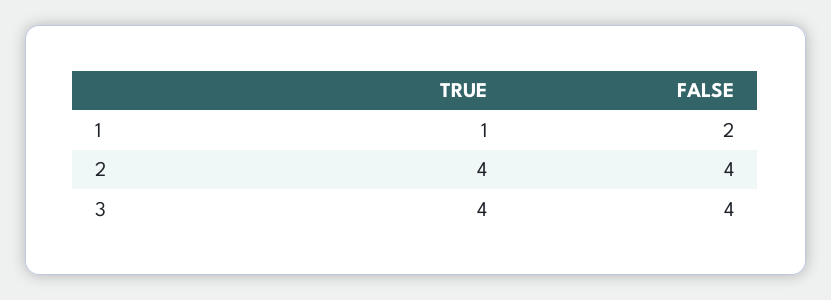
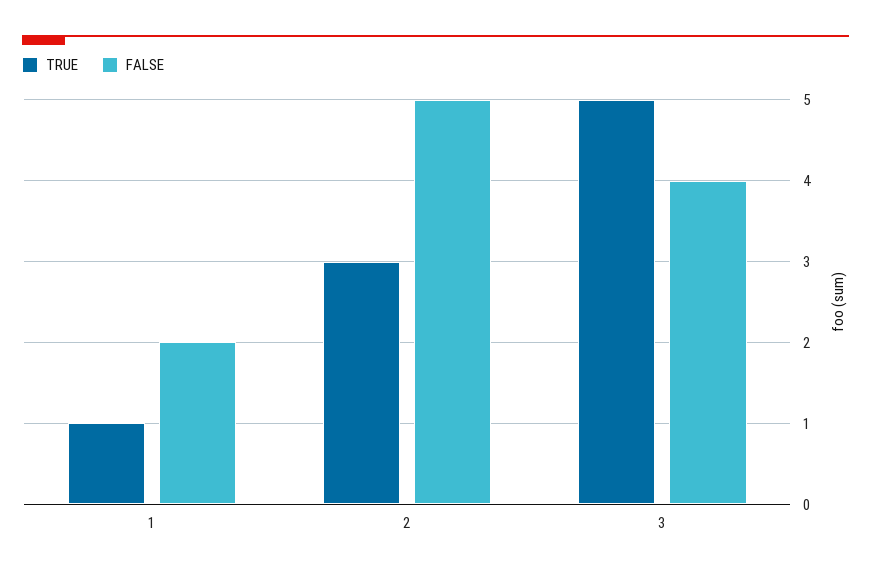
  {
    "TRUE": {
      "1": 1,
-     "2": 4,
+     "2": 3,
-     "3": 4
+     "3": 5
    },
    "FALSE": {
      "1": 2,
-     "2": 4,
+     "2": 5,
      "3": 4
    }
  }

